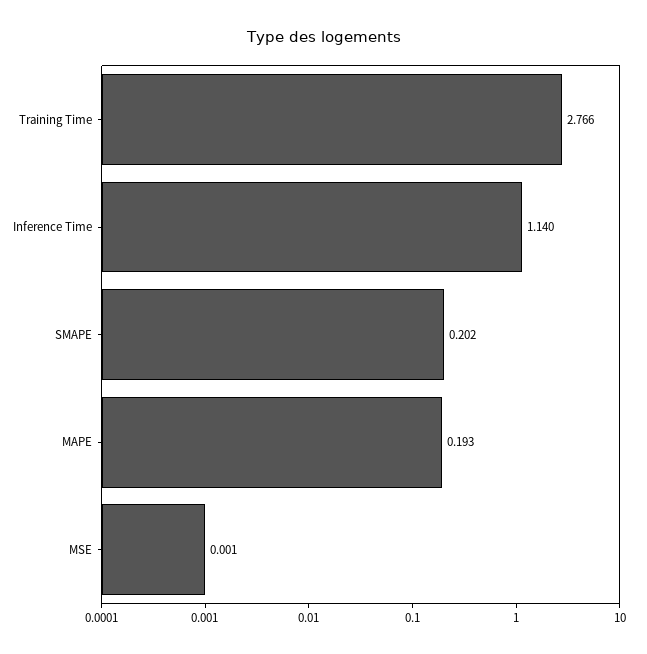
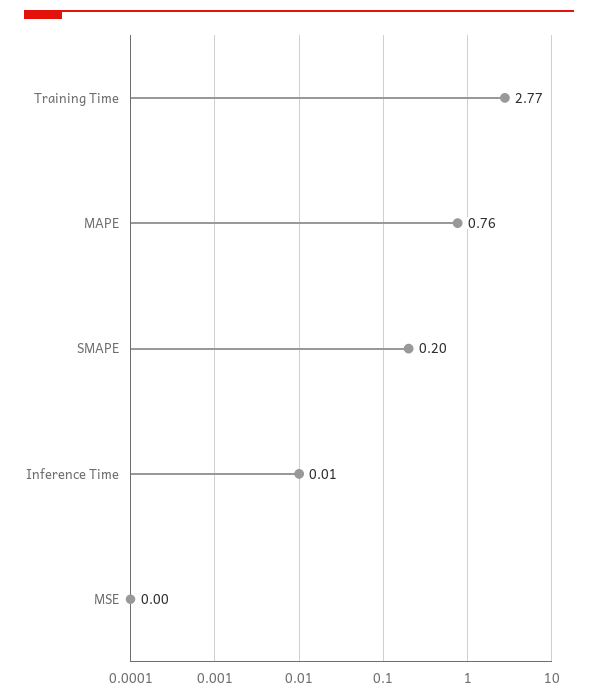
  {
    "Training Time": 2.766,
-   "Inference Time": 1.14,
+   "Inference Time": 0.01,
    "SMAPE": 0.202,
-   "MAPE": 0.193,
+   "MAPE": 0.76,
    "MSE": 0.001
  }

